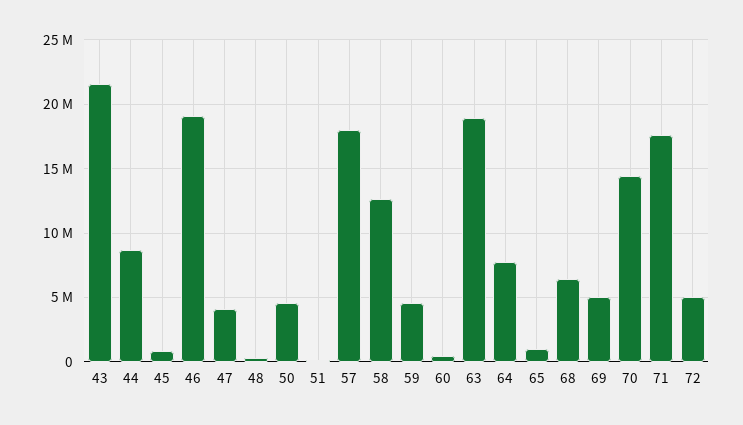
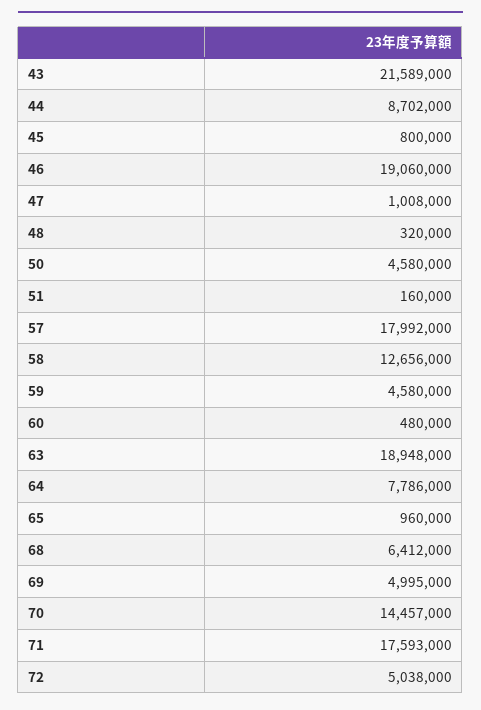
  {
    "43": 21589000,
    "44": 8702000,
    "45": 800000,
    "46": 19060000,
-   "47": 4000000,
+   "47": 1008000,
    "48": 320000,
    "50": 4580000,
    "51": 160000,
    "57": 17992000,
    "58": 12656000,
    "59": 4580000,
    "60": 480000,
    "63": 18948000,
    "64": 7786000,
    "65": 960000,
    "68": 6412000,
    "69": 4995000,
    "70": 14457000,
    "71": 17593000,
    "72": 5038000
  }

